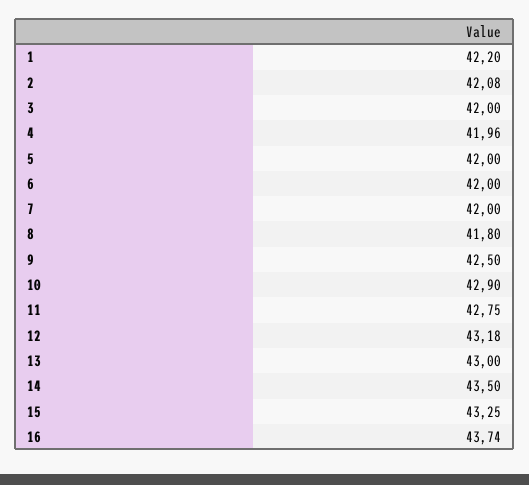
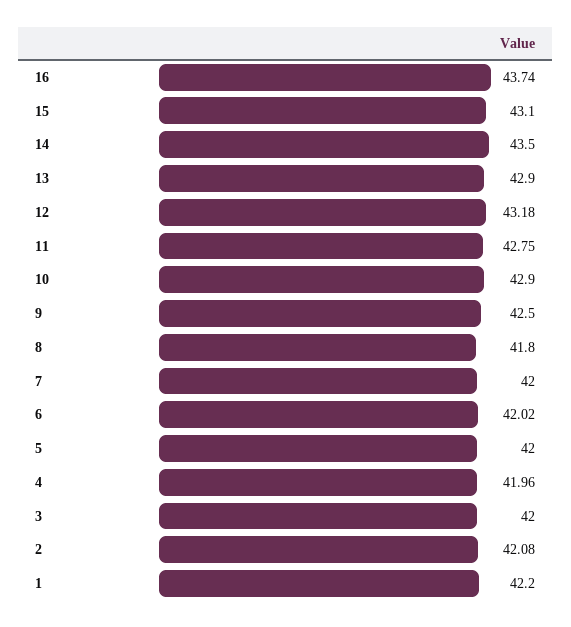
  {
    "1": 42.2,
    "2": 42.08,
    "3": 42,
    "4": 41.96,
    "5": 42,
-   "6": 42,
+   "6": 42.02,
    "7": 42,
    "8": 41.8,
    "9": 42.5,
    "10": 42.9,
    "11": 42.75,
    "12": 43.18,
-   "13": 43,
+   "13": 42.9,
    "14": 43.5,
-   "15": 43.25,
+   "15": 43.1,
    "16": 43.74
  }

